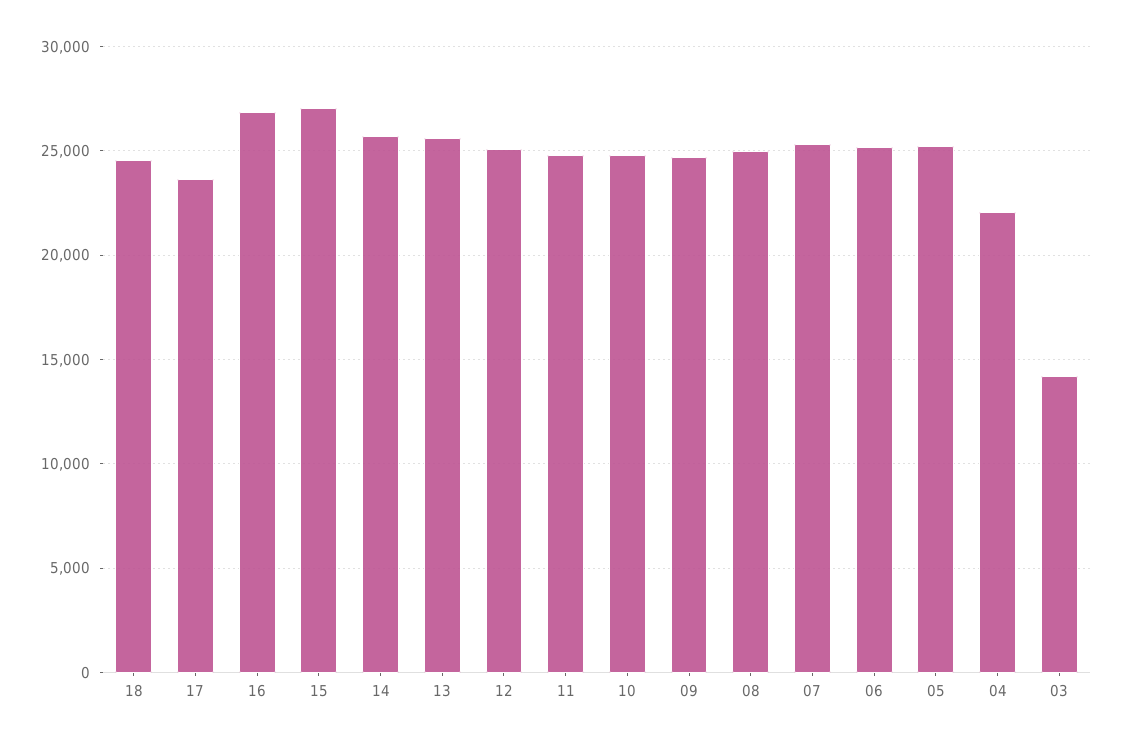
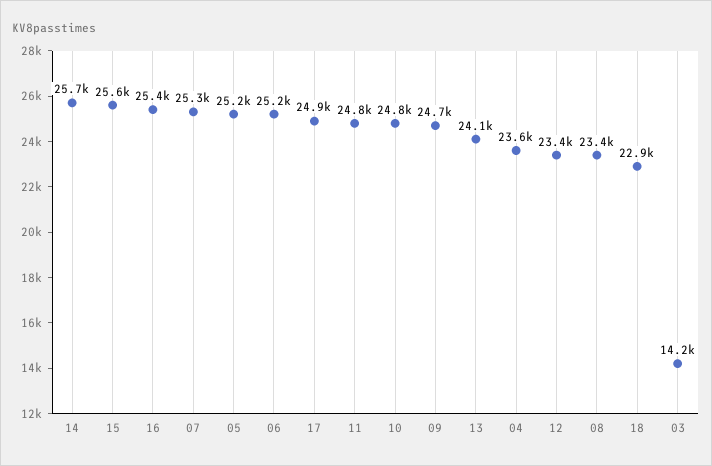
  {
-   "18": 24500,
+   "18": 22900,
-   "17": 23500,
+   "17": 24900,
-   "16": 27000,
+   "16": 25400,
-   "15": 27000,
+   "15": 25600,
    "14": 25700,
-   "13": 25500,
+   "13": 24100,
-   "12": 25000,
+   "12": 23400,
    "11": 24800,
    "10": 24800,
    "09": 24700,
-   "08": 25000,
+   "08": 23400,
    "07": 25300,
    "06": 25200,
    "05": 25200,
-   "04": 22000,
+   "04": 23600,
    "03": 14200
  }

